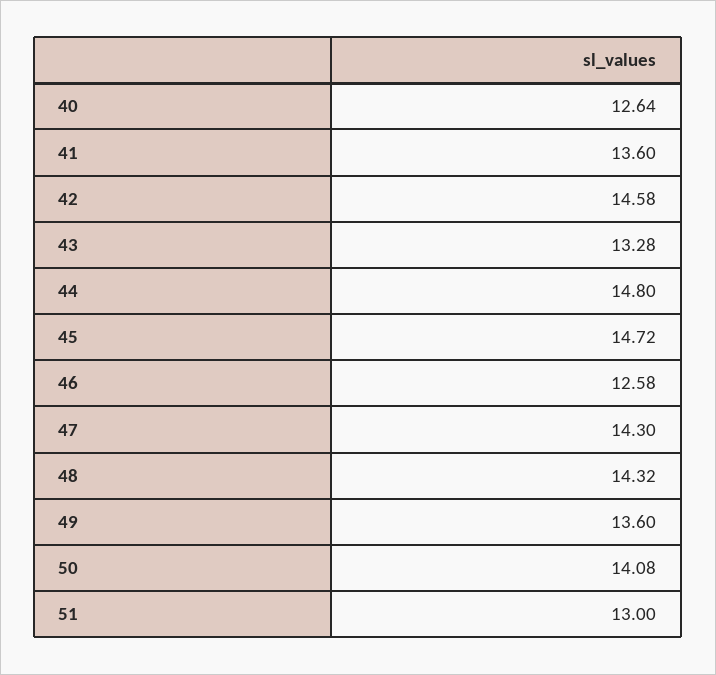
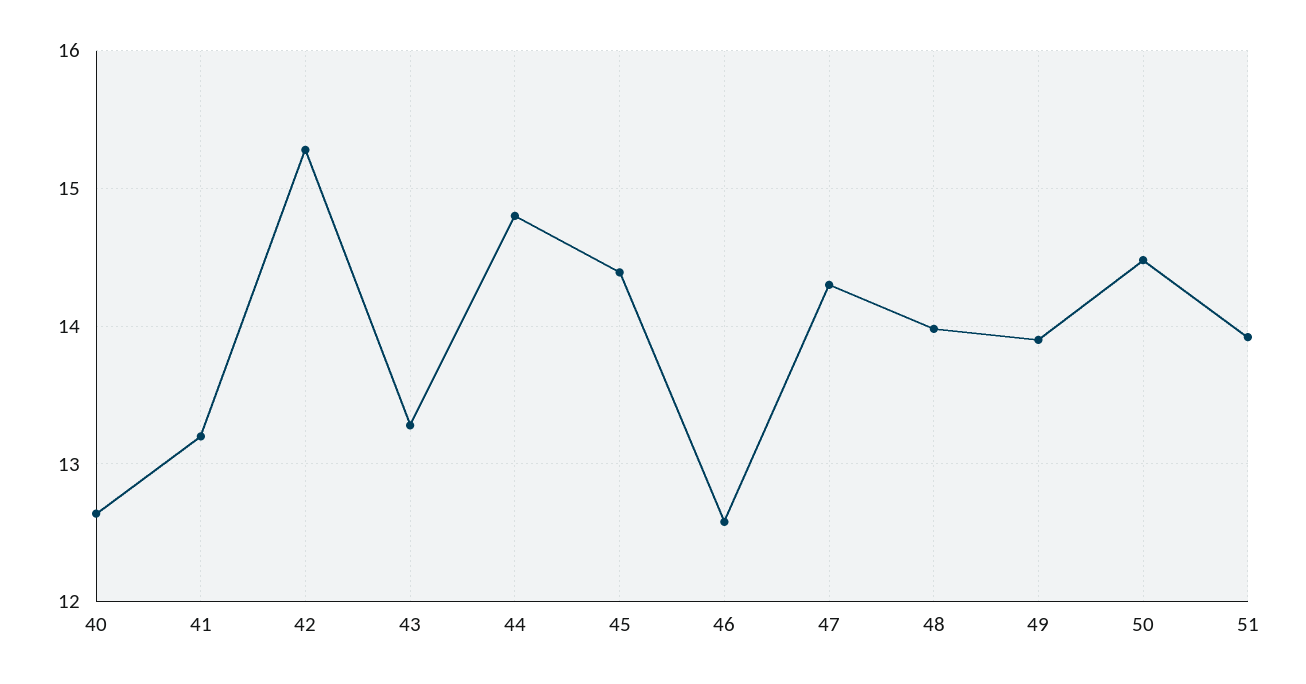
  {
    "40": 12.64,
-   "41": 13.6,
+   "41": 13.2,
-   "42": 14.58,
+   "42": 15.3,
    "43": 13.28,
    "44": 14.8,
-   "45": 14.72,
+   "45": 14.4,
    "46": 12.58,
    "47": 14.3,
-   "48": 14.32,
+   "48": 14,
-   "49": 13.6,
+   "49": 13.9,
-   "50": 14.08,
+   "50": 14.5,
-   "51": 13
+   "51": 13.9
  }

